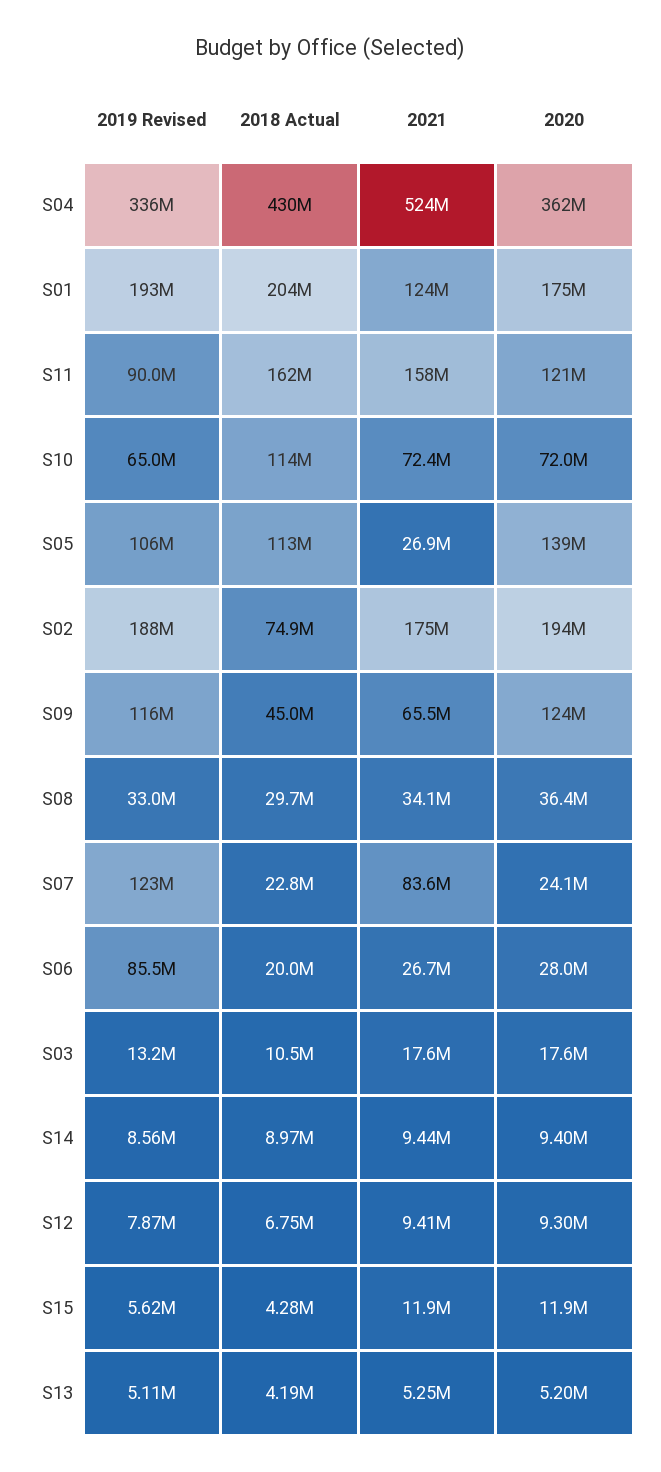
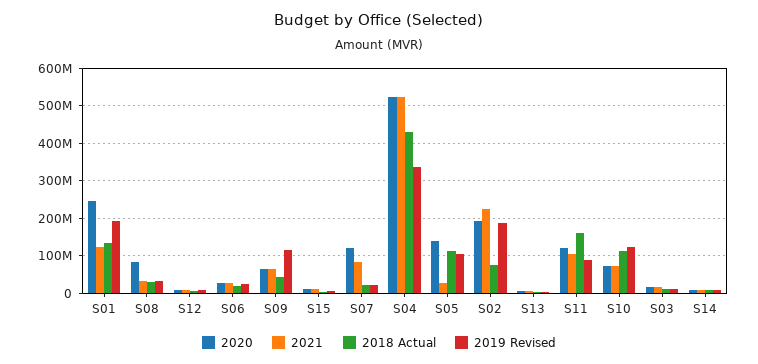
  {
    "2019 Revised": {
      "S04": 336000000,
      "S01": 193000000,
      "S11": 90000000,
-     "S10": 65000000,
+     "S10": 120000000,
      "S05": 106000000,
      "S02": 188000000,
      "S09": 116000000,
      "S08": 33000000,
-     "S07": 123000000,
+     "S07": 20000000,
-     "S06": 85500000,
+     "S06": 20000000,
      "S03": 13200000,
      "S14": 8560000,
      "S12": 7870000,
      "S15": 5620000,
      "S13": 5110000
    },
    "2018 Actual": {
      "S04": 430000000,
-     "S01": 204000000,
+     "S01": 140000000,
      "S11": 162000000,
      "S10": 114000000,
      "S05": 113000000,
      "S02": 74900000,
      "S09": 45000000,
      "S08": 29700000,
      "S07": 22800000,
      "S06": 20000000,
      "S03": 10500000,
      "S14": 8970000,
      "S12": 6750000,
      "S15": 4280000,
      "S13": 4190000
    },
    "2021": {
      "S04": 524000000,
      "S01": 124000000,
-     "S11": 158000000,
+     "S11": 100000000,
      "S10": 72400000,
      "S05": 26900000,
-     "S02": 175000000,
+     "S02": 220000000,
      "S09": 65500000,
      "S08": 34100000,
      "S07": 83600000,
      "S06": 26700000,
      "S03": 17600000,
      "S14": 9440000,
      "S12": 9410000,
      "S15": 11900000,
      "S13": 5250000
    },
    "2020": {
-     "S04": 362000000,
+     "S04": 520000000,
-     "S01": 175000000,
+     "S01": 240000000,
      "S11": 121000000,
      "S10": 72000000,
      "S05": 139000000,
      "S02": 194000000,
-     "S09": 124000000,
+     "S09": 60000000,
-     "S08": 36400000,
+     "S08": 80000000,
-     "S07": 24100000,
+     "S07": 120000000,
      "S06": 28000000,
      "S03": 17600000,
      "S14": 9400000,
      "S12": 9300000,
      "S15": 11900000,
      "S13": 5200000
    }
  }

